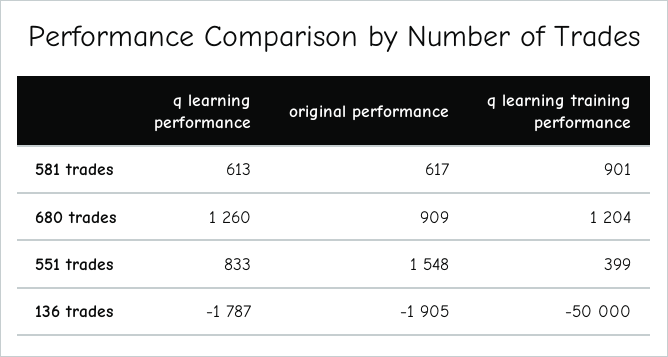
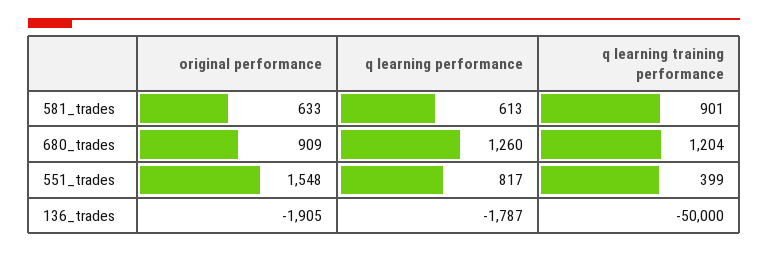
  {
    "q learning performance": {
      "581 trades": 613,
      "680 trades": 1260,
-     "551 trades": 833,
+     "551 trades": 817,
      "136 trades": -1787
    },
    "original performance": {
-     "581 trades": 617,
+     "581 trades": 633,
      "680 trades": 909,
      "551 trades": 1548,
      "136 trades": -1905
    },
    "q learning training performance": {
      "581 trades": 901,
      "680 trades": 1204,
      "551 trades": 399,
      "136 trades": -50000
    }
  }

